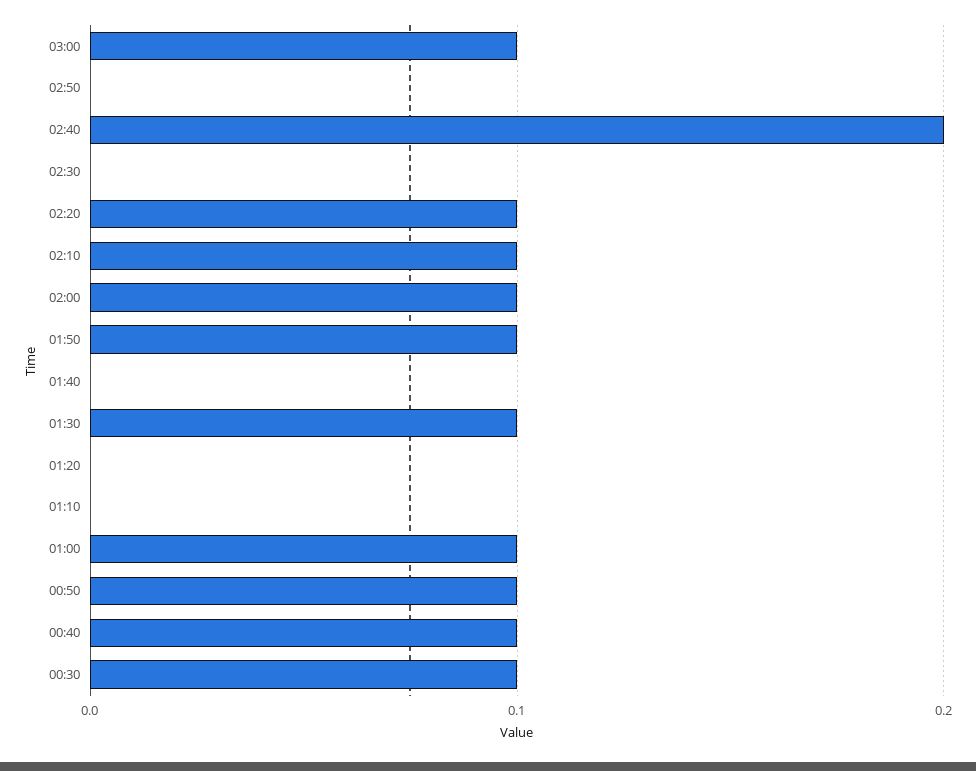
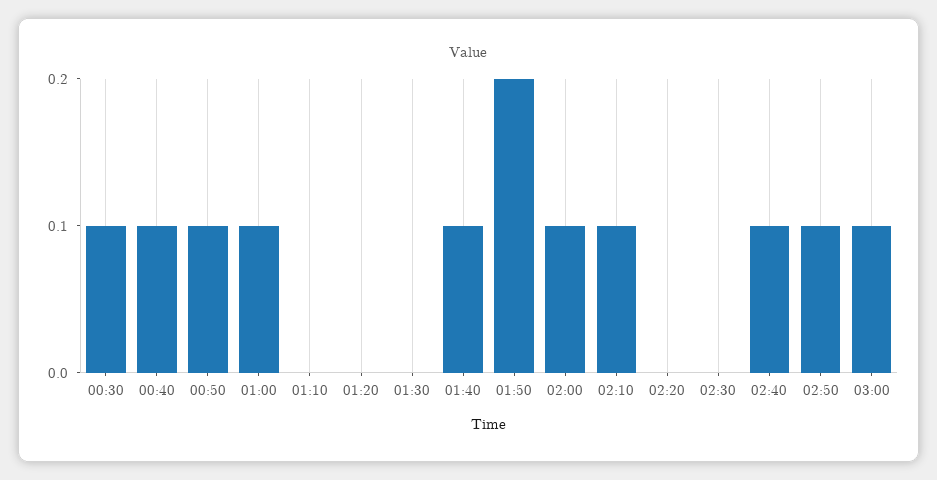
  {
    "03:00": 0.1,
-   "02:50": 0,
+   "02:50": 0.1,
-   "02:40": 0.2,
+   "02:40": 0.1,
    "02:30": 0,
-   "02:20": 0.1,
+   "02:20": 0,
    "02:10": 0.1,
    "02:00": 0.1,
-   "01:50": 0.1,
+   "01:50": 0.2,
-   "01:40": 0,
+   "01:40": 0.1,
-   "01:30": 0.1,
+   "01:30": 0,
    "01:20": 0,
    "01:10": 0,
    "01:00": 0.1,
    "00:50": 0.1,
    "00:40": 0.1,
    "00:30": 0.1
  }

